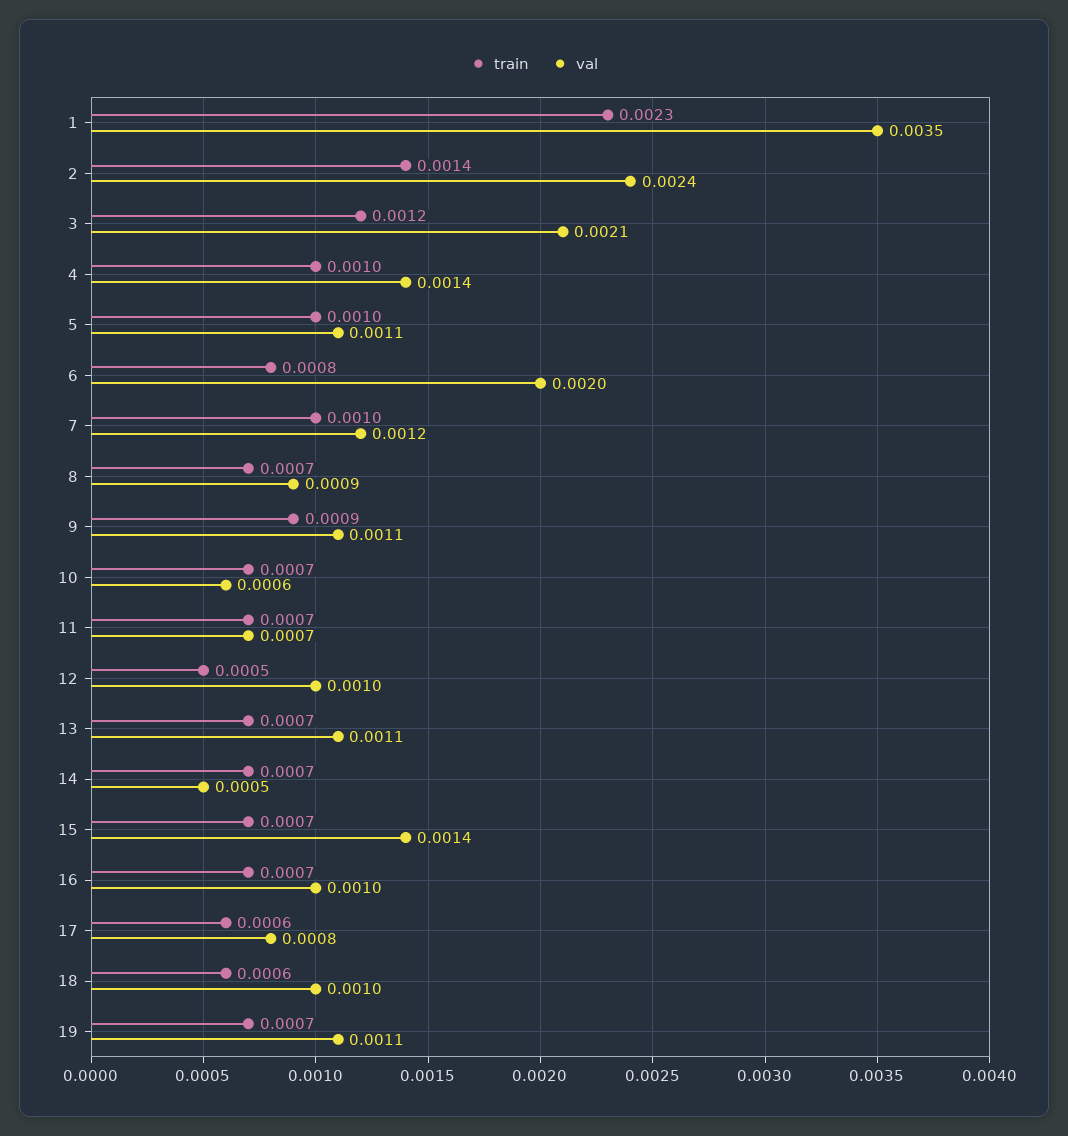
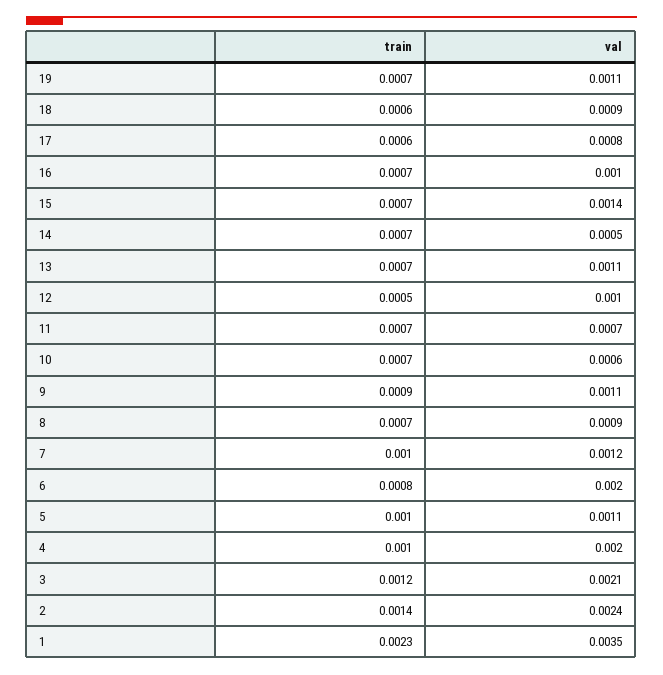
  {
    "train": {
      "1": 0.0023,
      "2": 0.0014,
      "3": 0.0012,
      "4": 0.001,
      "5": 0.001,
      "6": 0.0008,
      "7": 0.001,
      "8": 0.0007,
      "9": 0.0009,
      "10": 0.0007,
      "11": 0.0007,
      "12": 0.0005,
      "13": 0.0007,
      "14": 0.0007,
      "15": 0.0007,
      "16": 0.0007,
      "17": 0.0006,
      "18": 0.0006,
      "19": 0.0007
    },
    "val": {
      "1": 0.0035,
      "2": 0.0024,
      "3": 0.0021,
-     "4": 0.0014,
+     "4": 0.002,
      "5": 0.0011,
      "6": 0.002,
      "7": 0.0012,
      "8": 0.0009,
      "9": 0.0011,
      "10": 0.0006,
      "11": 0.0007,
      "12": 0.001,
      "13": 0.0011,
      "14": 0.0005,
      "15": 0.0014,
      "16": 0.001,
      "17": 0.0008,
-     "18": 0.001,
+     "18": 0.0009,
      "19": 0.0011
    }
  }

